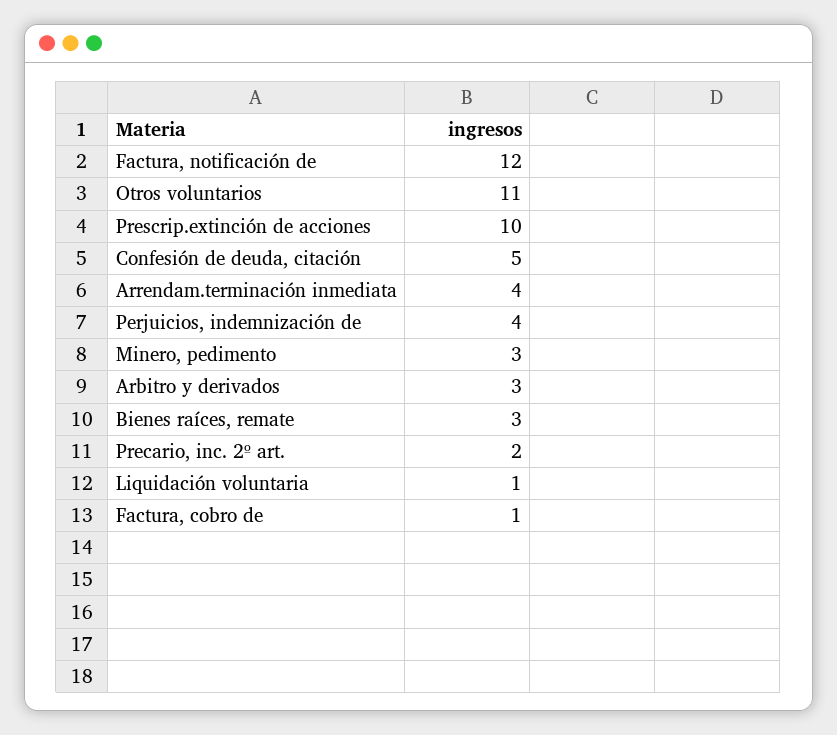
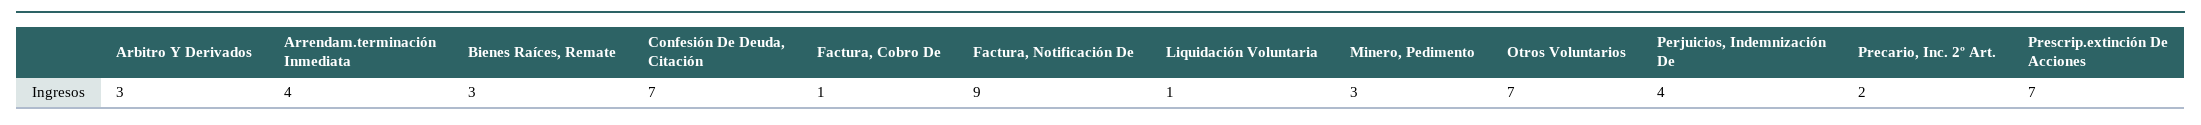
  {
-   "Factura, notificación de": 12,
+   "Factura, notificación de": 9,
-   "Otros voluntarios": 11,
+   "Otros voluntarios": 7,
-   "Prescrip.extinción de acciones": 10,
+   "Prescrip.extinción de acciones": 7,
-   "Confesión de deuda, citación": 5,
+   "Confesión de deuda, citación": 7,
    "Arrendam.terminación inmediata": 4,
    "Perjuicios, indemnización de": 4,
    "Minero, pedimento": 3,
    "Arbitro y derivados": 3,
    "Bienes raíces, remate": 3,
    "Precario, inc. 2º art.": 2,
    "Liquidación voluntaria": 1,
    "Factura, cobro de": 1
  }

